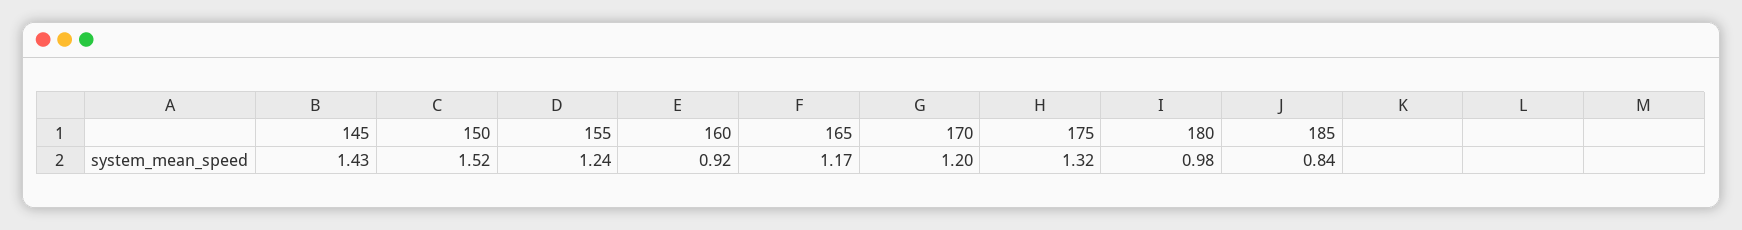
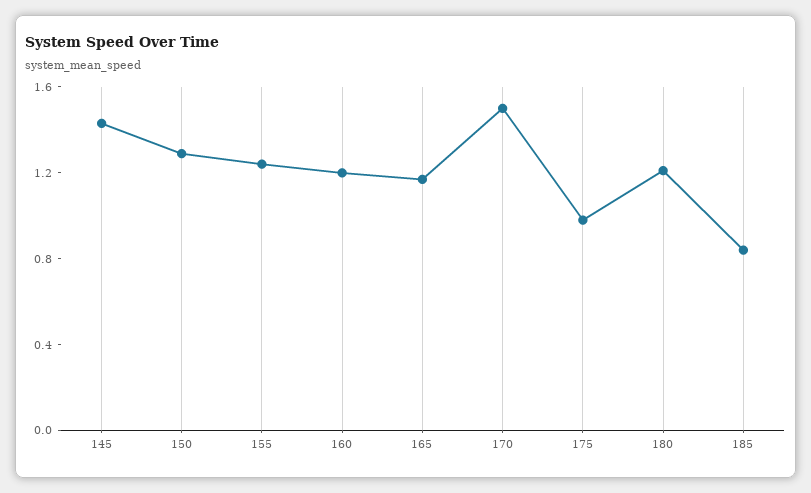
  {
    "145": 1.43,
-   "150": 1.52,
+   "150": 1.3,
    "155": 1.24,
-   "160": 0.92,
+   "160": 1.2,
    "165": 1.17,
-   "170": 1.2,
+   "170": 1.5,
-   "175": 1.32,
+   "175": 1,
-   "180": 0.98,
+   "180": 1.2,
    "185": 0.84
  }

